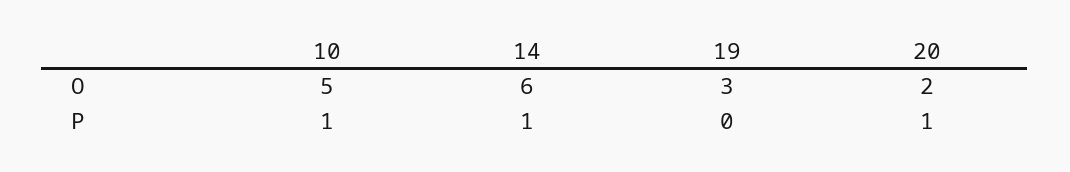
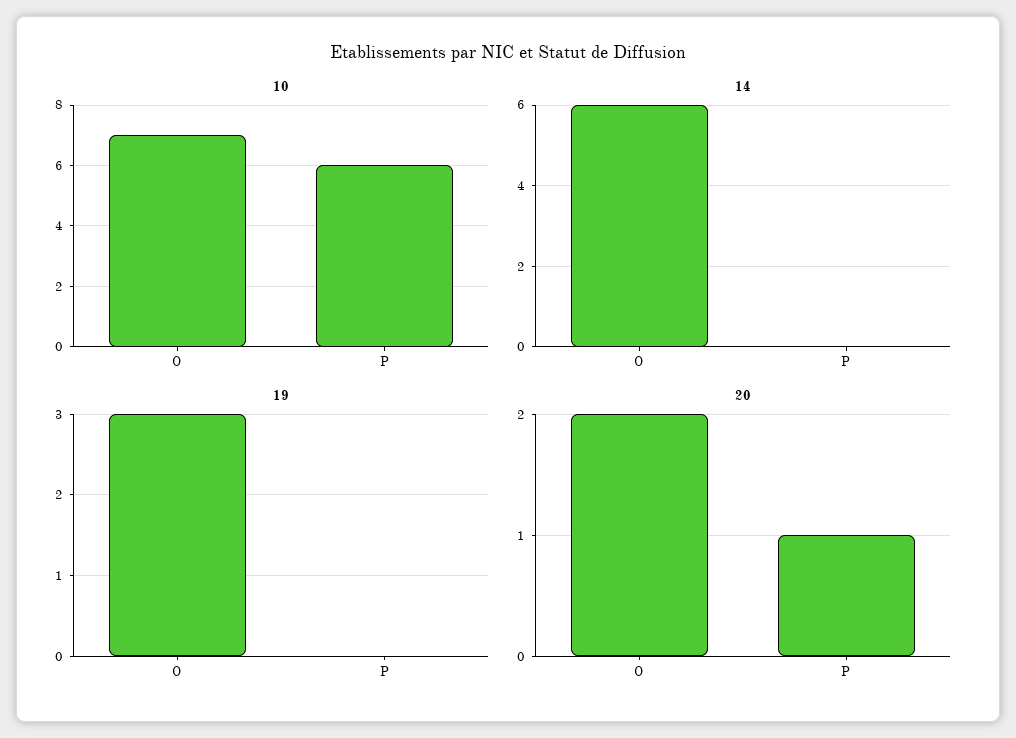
  {
    "10": {
-     "O": 5,
+     "O": 7,
-     "P": 1
+     "P": 6
    },
    "14": {
      "O": 6,
-     "P": 1
+     "P": 0
    },
    "19": {
      "O": 3,
      "P": 0
    },
    "20": {
      "O": 2,
      "P": 1
    }
  }

